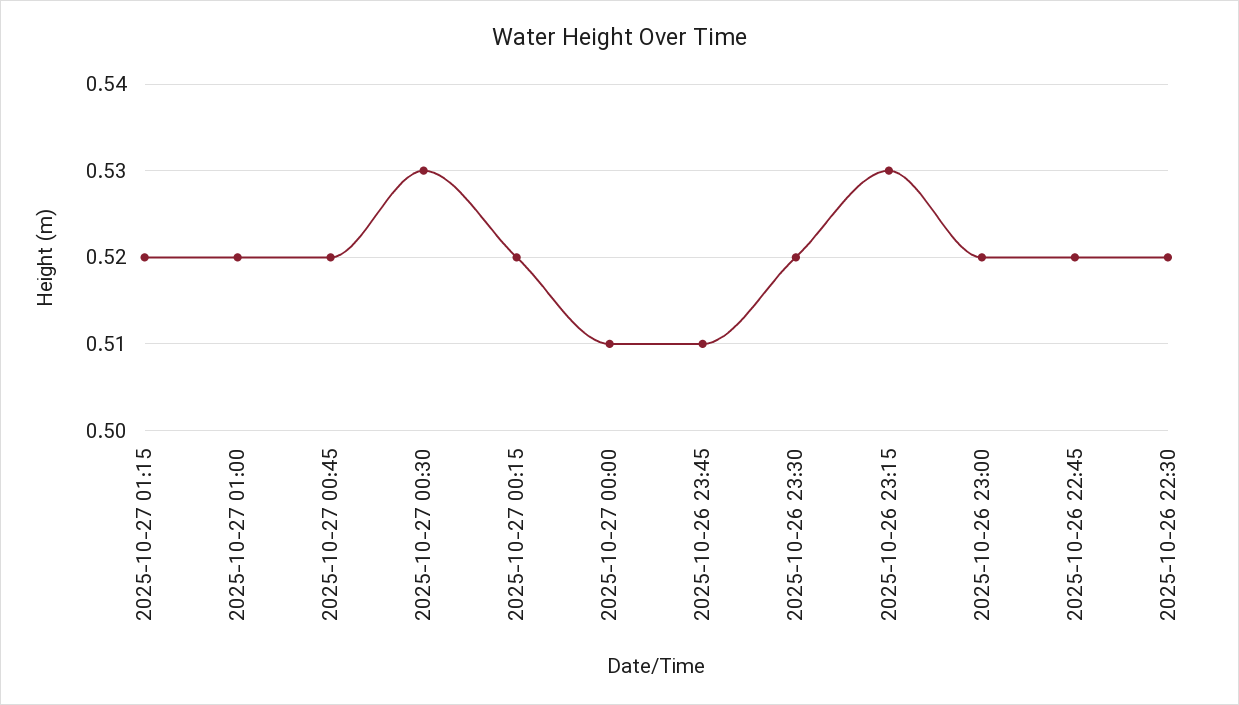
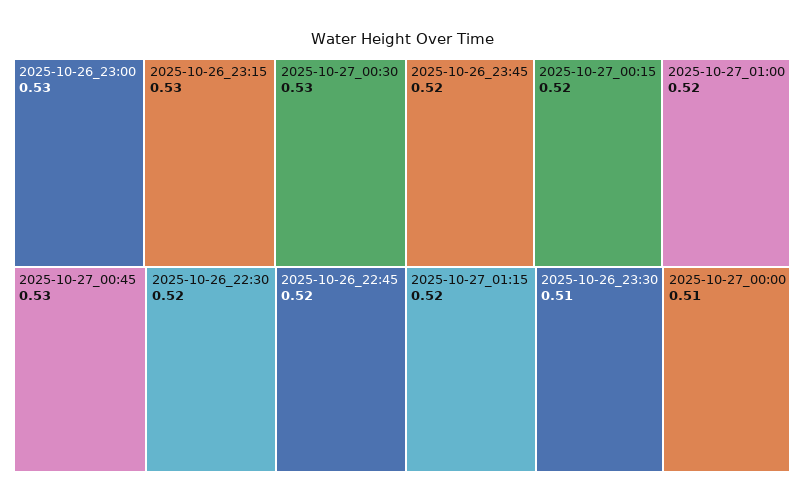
  {
    "2025-10-27 01:15": 0.52,
    "2025-10-27 01:00": 0.52,
-   "2025-10-27 00:45": 0.52,
+   "2025-10-27 00:45": 0.53,
    "2025-10-27 00:30": 0.53,
    "2025-10-27 00:15": 0.52,
    "2025-10-27 00:00": 0.51,
-   "2025-10-26 23:45": 0.51,
+   "2025-10-26 23:45": 0.52,
-   "2025-10-26 23:30": 0.52,
+   "2025-10-26 23:30": 0.51,
    "2025-10-26 23:15": 0.53,
-   "2025-10-26 23:00": 0.52,
+   "2025-10-26 23:00": 0.53,
    "2025-10-26 22:45": 0.52,
    "2025-10-26 22:30": 0.52
  }

